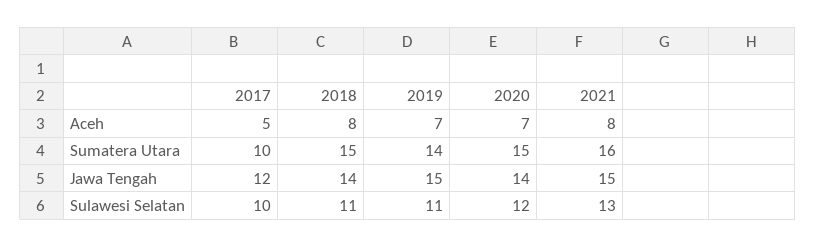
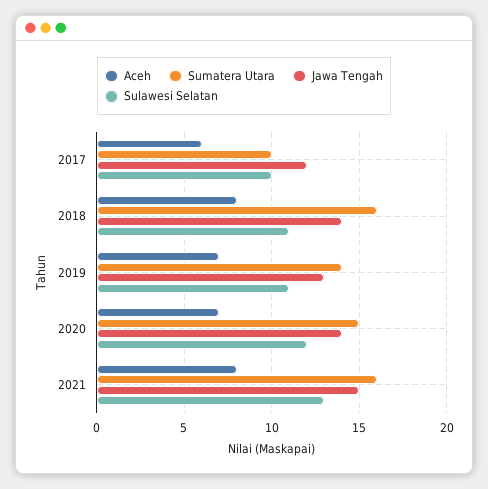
  {
    "Aceh": {
-     "2017": 5,
+     "2017": 6,
      "2018": 8,
      "2019": 7,
      "2020": 7,
      "2021": 8
    },
    "Sumatera Utara": {
      "2017": 10,
-     "2018": 15,
+     "2018": 16,
      "2019": 14,
      "2020": 15,
      "2021": 16
    },
    "Jawa Tengah": {
      "2017": 12,
      "2018": 14,
-     "2019": 15,
+     "2019": 13,
      "2020": 14,
      "2021": 15
    },
    "Sulawesi Selatan": {
      "2017": 10,
      "2018": 11,
      "2019": 11,
      "2020": 12,
      "2021": 13
    }
  }

